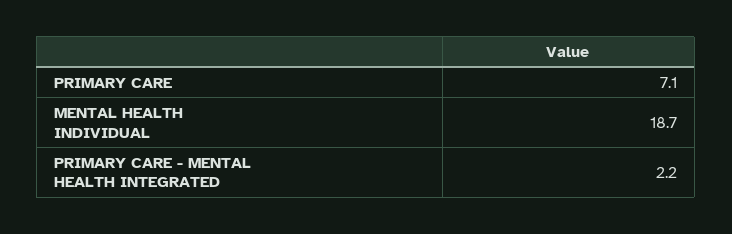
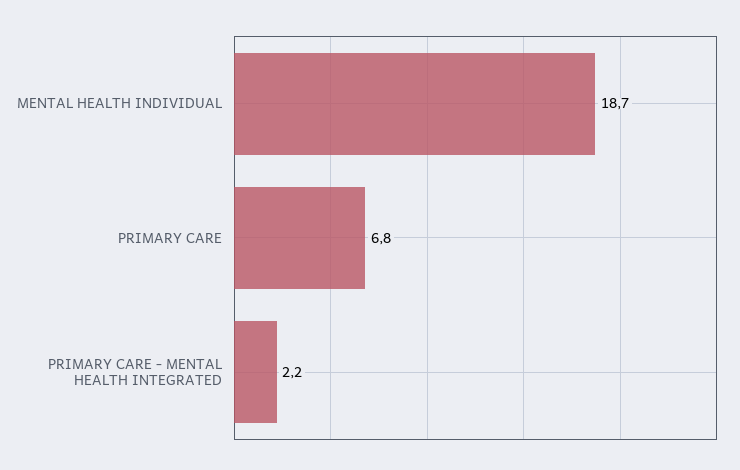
  {
-   "PRIMARY CARE": 7.1,
+   "PRIMARY CARE": 6.8,
    "MENTAL HEALTH INDIVIDUAL": 18.7,
    "PRIMARY CARE - MENTAL HEALTH INTEGRATED": 2.2
  }

